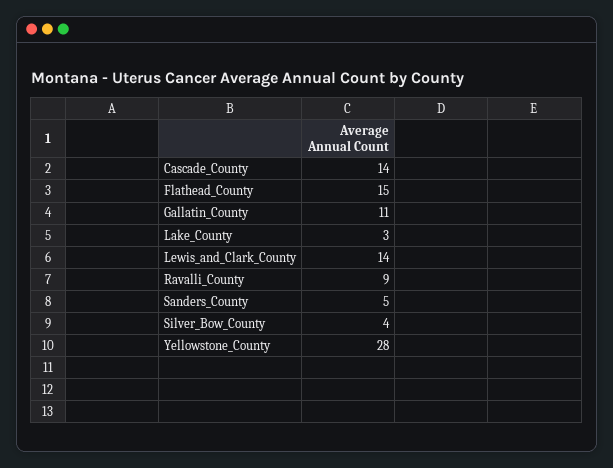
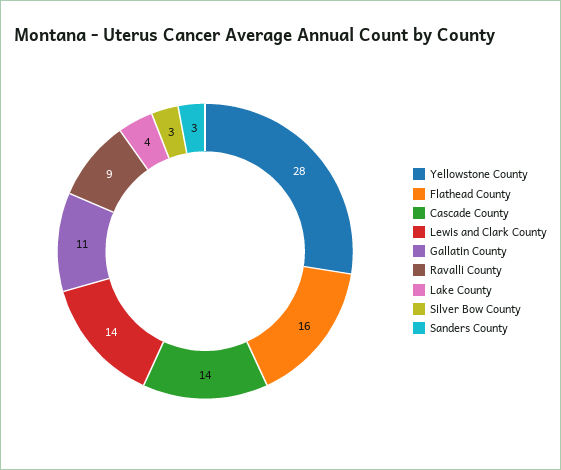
  {
    "Cascade_County": 14,
-   "Flathead_County": 15,
+   "Flathead_County": 16,
    "Gallatin_County": 11,
-   "Lake_County": 3,
+   "Lake_County": 4,
    "Lewis_and_Clark_County": 14,
    "Ravalli_County": 9,
-   "Sanders_County": 5,
+   "Sanders_County": 3,
-   "Silver_Bow_County": 4,
+   "Silver_Bow_County": 3,
    "Yellowstone_County": 28
  }

